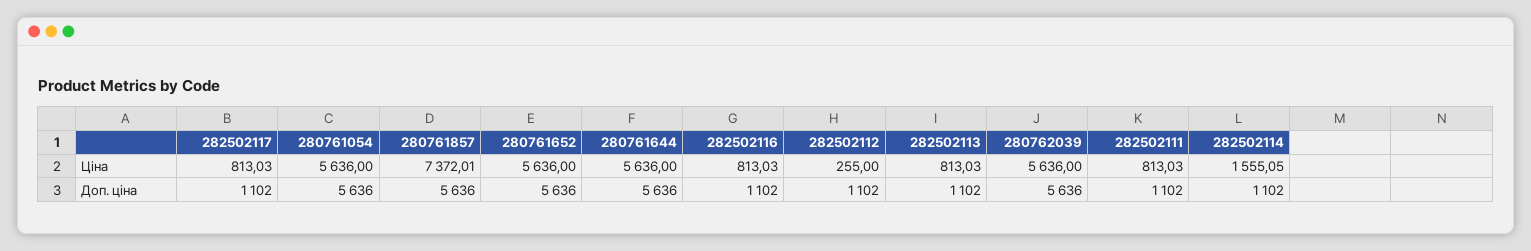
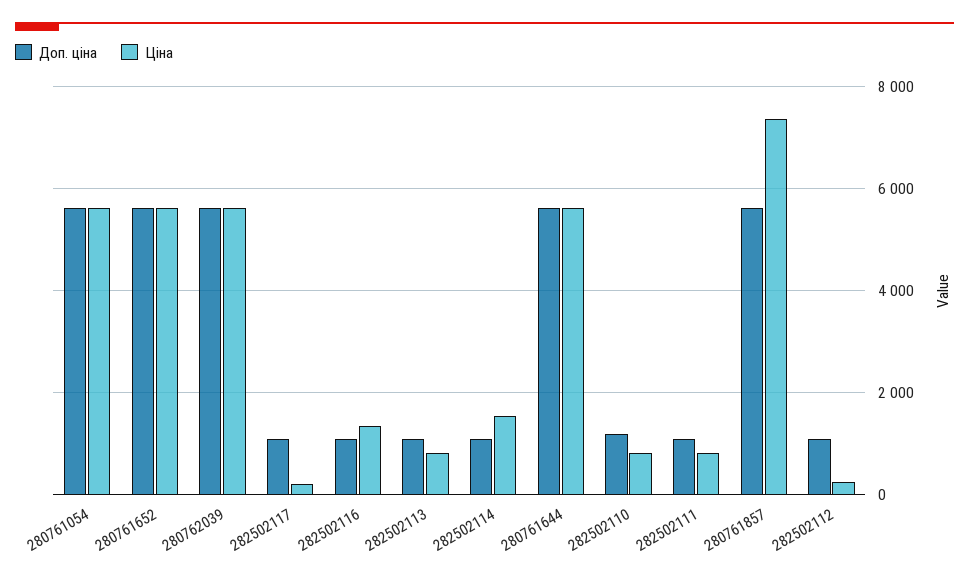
  {
    "Ціна": {
-     "282502117": 813.03,
+     "282502117": 200,
      "280761054": 5636,
      "280761857": 7372.01,
      "280761652": 5636,
      "280761644": 5636,
-     "282502116": 813.03,
+     "282502116": 1400,
      "282502112": 255,
      "282502113": 813.03,
      "280762039": 5636,
      "282502111": 813.03,
-     "282502114": 1555.05
+     "282502114": 1555.05,
+     "282502110": 800
    },
    "Доп. ціна": {
      "282502117": 1102,
      "280761054": 5636,
      "280761857": 5636,
      "280761652": 5636,
      "280761644": 5636,
      "282502116": 1102,
      "282502112": 1102,
      "282502113": 1102,
      "280762039": 5636,
      "282502111": 1102,
-     "282502114": 1102
+     "282502114": 1102,
+     "282502110": 1200
    }
  }

